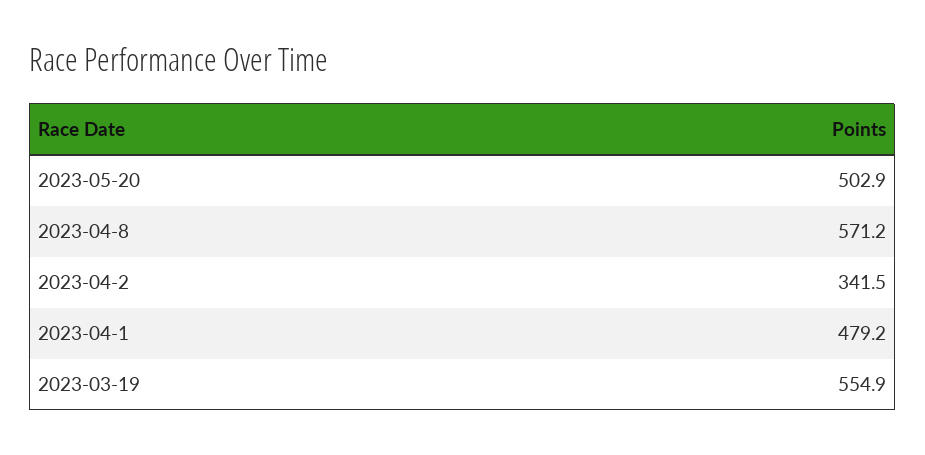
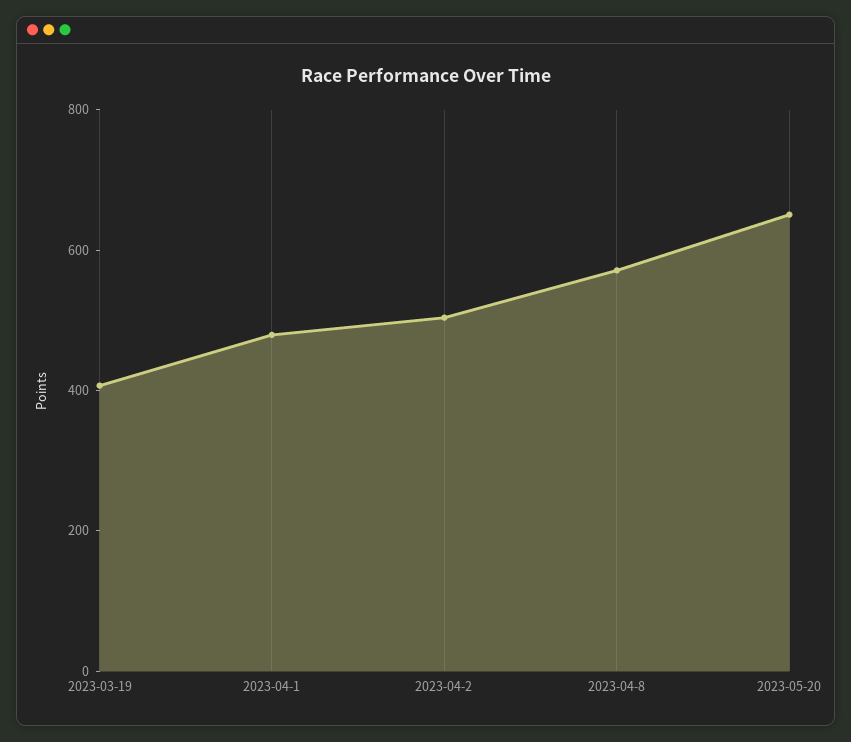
  {
-   "2023-05-20": 502.9,
+   "2023-05-20": 650,
    "2023-04-8": 571.2,
-   "2023-04-2": 341.5,
+   "2023-04-2": 500,
    "2023-04-1": 479.2,
-   "2023-03-19": 554.9
+   "2023-03-19": 400
  }

